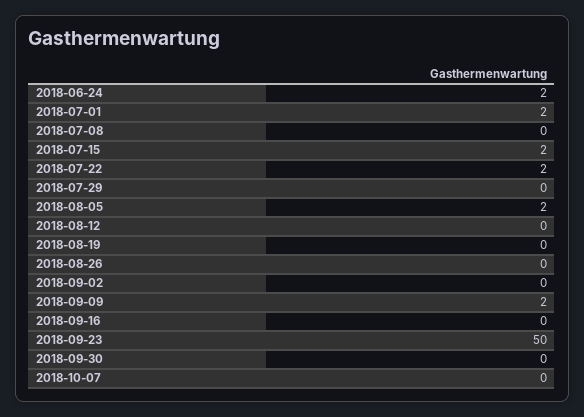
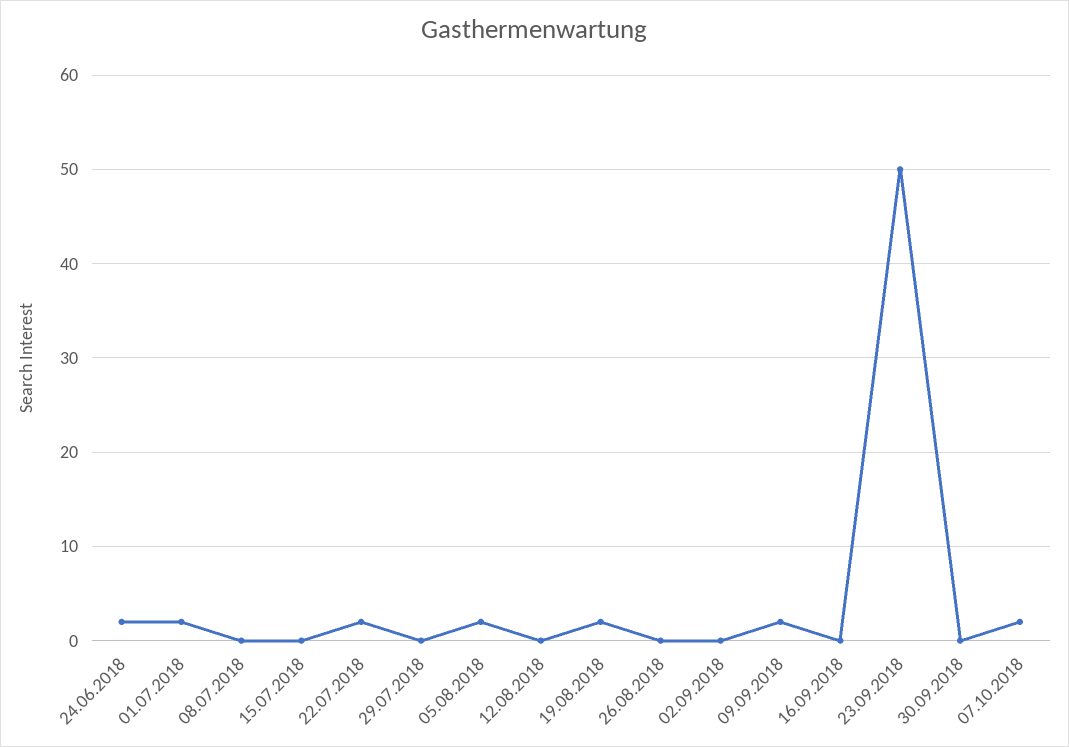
  {
    "2018-06-24": 2,
    "2018-07-01": 2,
    "2018-07-08": 0,
-   "2018-07-15": 2,
+   "2018-07-15": 0,
    "2018-07-22": 2,
    "2018-07-29": 0,
    "2018-08-05": 2,
    "2018-08-12": 0,
-   "2018-08-19": 0,
+   "2018-08-19": 2,
    "2018-08-26": 0,
    "2018-09-02": 0,
    "2018-09-09": 2,
    "2018-09-16": 0,
    "2018-09-23": 50,
    "2018-09-30": 0,
-   "2018-10-07": 0
+   "2018-10-07": 2
  }

